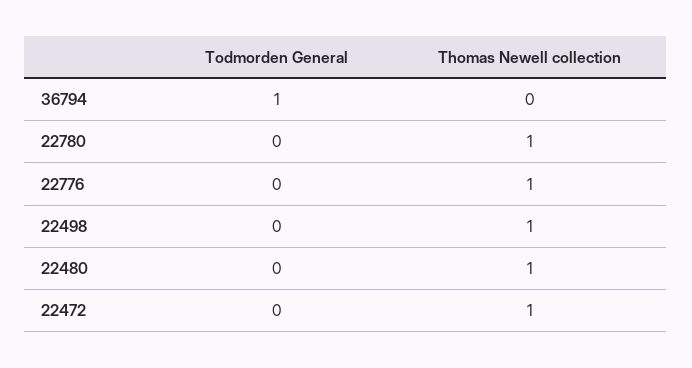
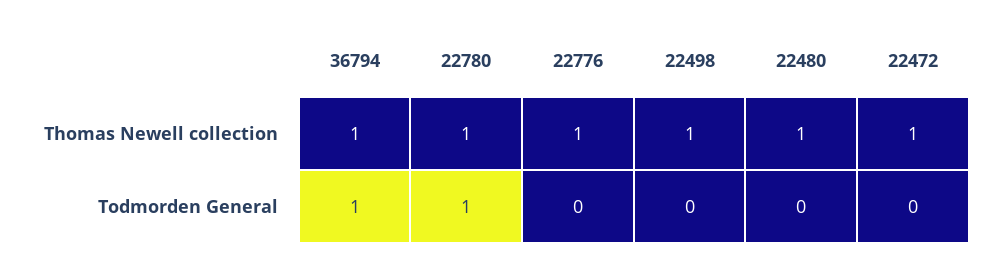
  {
    "Todmorden General": {
      "36794": 1,
-     "22780": 0,
+     "22780": 1,
      "22776": 0,
      "22498": 0,
      "22480": 0,
      "22472": 0
    },
    "Thomas Newell collection": {
-     "36794": 0,
+     "36794": 1,
      "22780": 1,
      "22776": 1,
      "22498": 1,
      "22480": 1,
      "22472": 1
    }
  }

